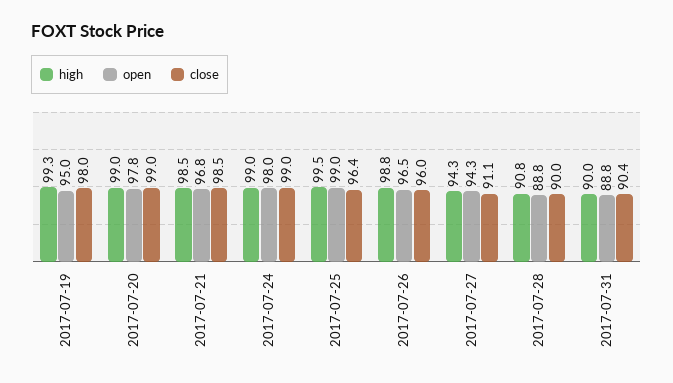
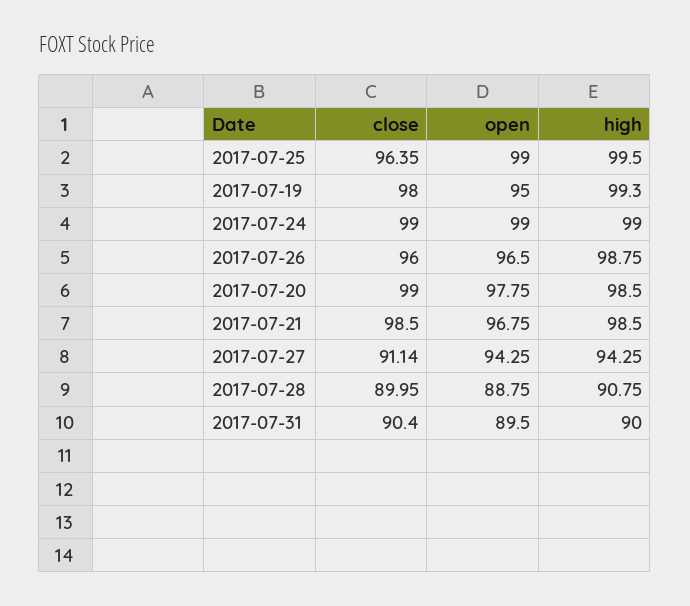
  {
    "high": {
      "2017-07-19": 99.3,
-     "2017-07-20": 99,
+     "2017-07-20": 98.5,
      "2017-07-21": 98.5,
      "2017-07-24": 99,
      "2017-07-25": 99.5,
      "2017-07-26": 98.75,
      "2017-07-27": 94.25,
      "2017-07-28": 90.75,
      "2017-07-31": 90
    },
    "open": {
      "2017-07-19": 95,
      "2017-07-20": 97.75,
      "2017-07-21": 96.75,
-     "2017-07-24": 98,
+     "2017-07-24": 99,
      "2017-07-25": 99,
      "2017-07-26": 96.5,
      "2017-07-27": 94.25,
      "2017-07-28": 88.75,
-     "2017-07-31": 88.8
+     "2017-07-31": 89.5
    },
    "close": {
      "2017-07-19": 98,
      "2017-07-20": 99,
      "2017-07-21": 98.5,
      "2017-07-24": 99,
      "2017-07-25": 96.35,
      "2017-07-26": 96,
      "2017-07-27": 91.14,
      "2017-07-28": 89.95,
      "2017-07-31": 90.4
    }
  }

